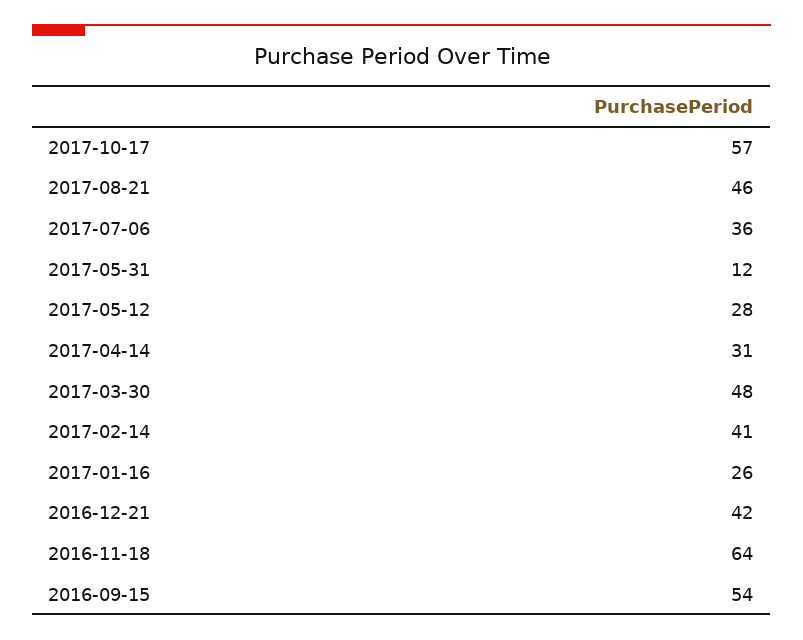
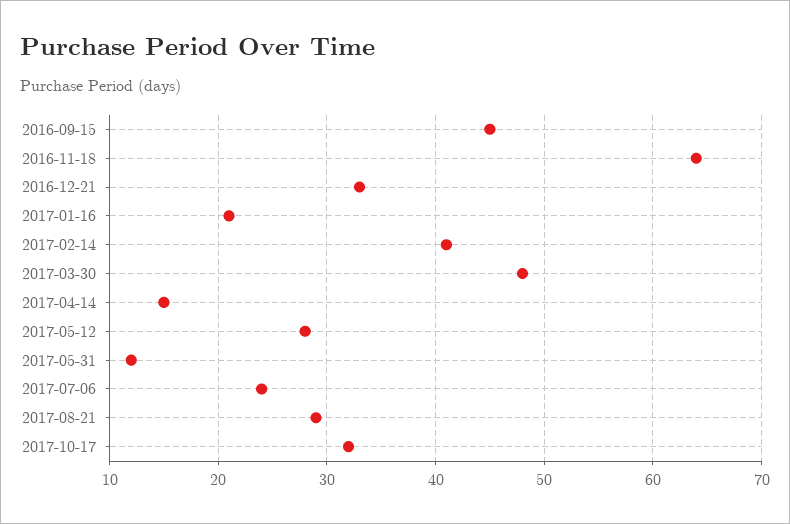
  {
-   "2017-10-17": 57,
+   "2017-10-17": 32,
-   "2017-08-21": 46,
+   "2017-08-21": 29,
-   "2017-07-06": 36,
+   "2017-07-06": 24,
    "2017-05-31": 12,
    "2017-05-12": 28,
-   "2017-04-14": 31,
+   "2017-04-14": 15,
    "2017-03-30": 48,
    "2017-02-14": 41,
-   "2017-01-16": 26,
+   "2017-01-16": 21,
-   "2016-12-21": 42,
+   "2016-12-21": 33,
    "2016-11-18": 64,
-   "2016-09-15": 54
+   "2016-09-15": 45
  }

